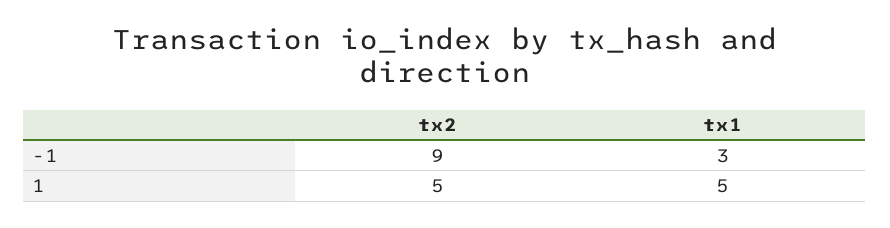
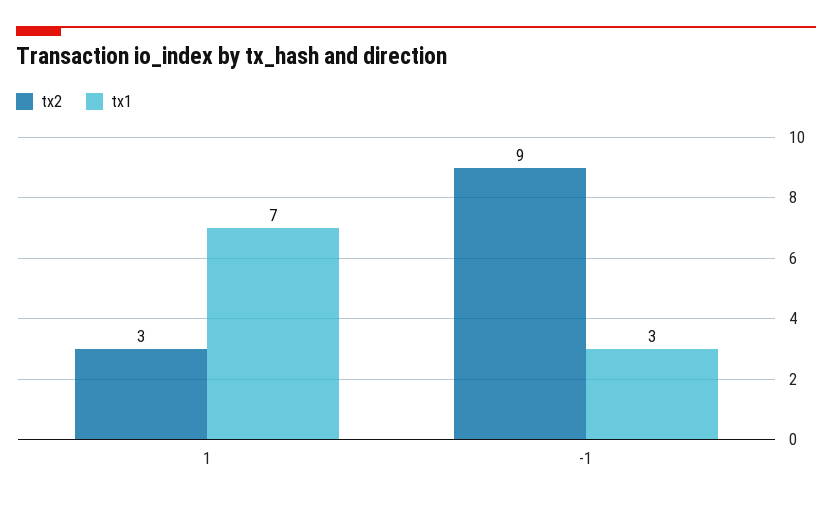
  {
    "tx2": {
      "-1": 9,
-     "1": 5
+     "1": 3
    },
    "tx1": {
      "-1": 3,
-     "1": 5
+     "1": 7
    }
  }

